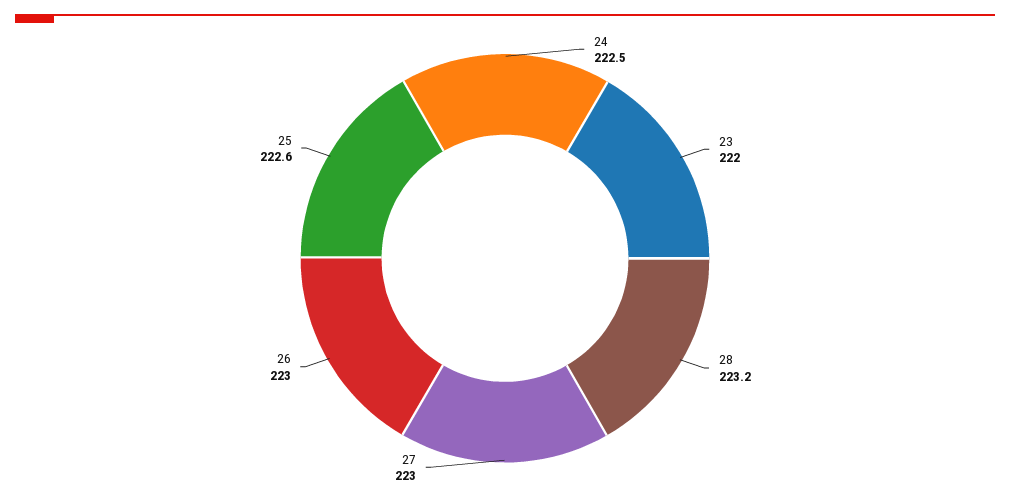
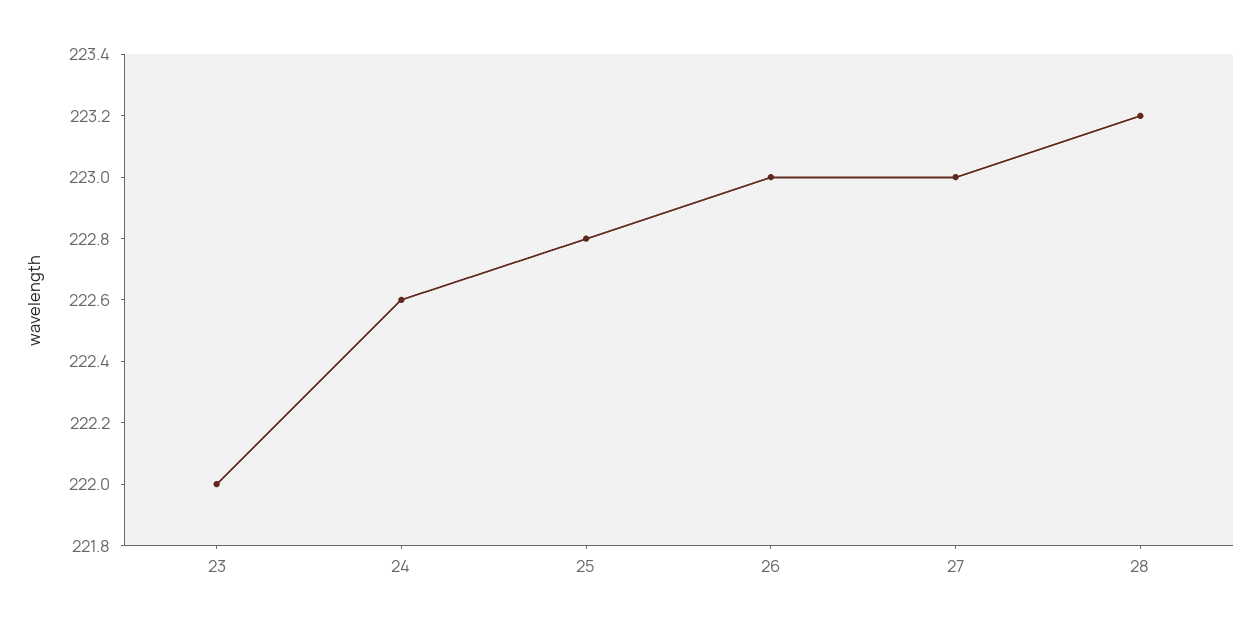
  {
-   "24": 222.5,
+   "24": 222.6,
    "23": 222,
    "28": 223.2,
    "27": 223,
    "26": 223,
-   "25": 222.6
+   "25": 222.8
  }

